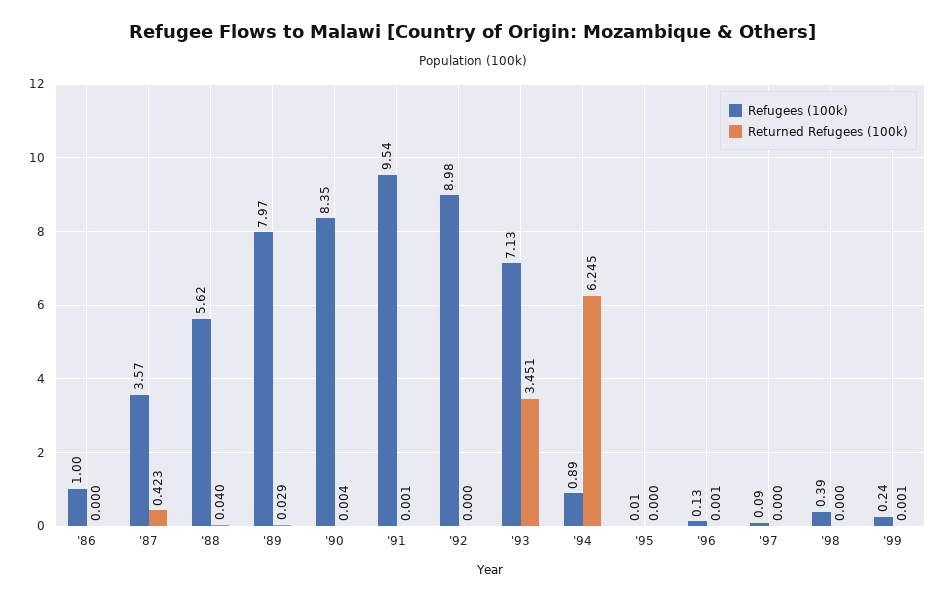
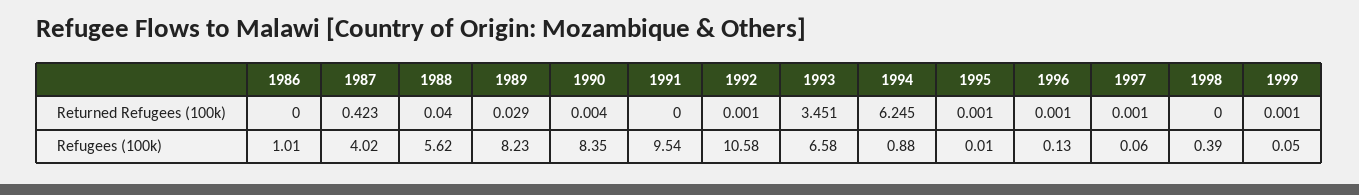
  {
    "Refugees (100k)": {
-     "'86": 1,
+     "'86": 1.01,
-     "'87": 3.57,
+     "'87": 4.02,
      "'88": 5.62,
-     "'89": 7.97,
+     "'89": 8.23,
      "'90": 8.35,
      "'91": 9.54,
-     "'92": 8.98,
+     "'92": 10.58,
-     "'93": 7.13,
+     "'93": 6.58,
-     "'94": 0.89,
+     "'94": 0.88,
      "'95": 0.01,
      "'96": 0.13,
-     "'97": 0.09,
+     "'97": 0.06,
      "'98": 0.39,
-     "'99": 0.24
+     "'99": 0.05
    },
    "Returned Refugees (100k)": {
      "'86": 0,
      "'87": 0.423,
      "'88": 0.04,
      "'89": 0.029,
      "'90": 0.004,
-     "'91": 0.001,
+     "'91": 0,
-     "'92": 0,
+     "'92": 0.001,
      "'93": 3.451,
      "'94": 6.245,
-     "'95": 0,
+     "'95": 0.001,
      "'96": 0.001,
-     "'97": 0,
+     "'97": 0.001,
      "'98": 0,
      "'99": 0.001
    }
  }

